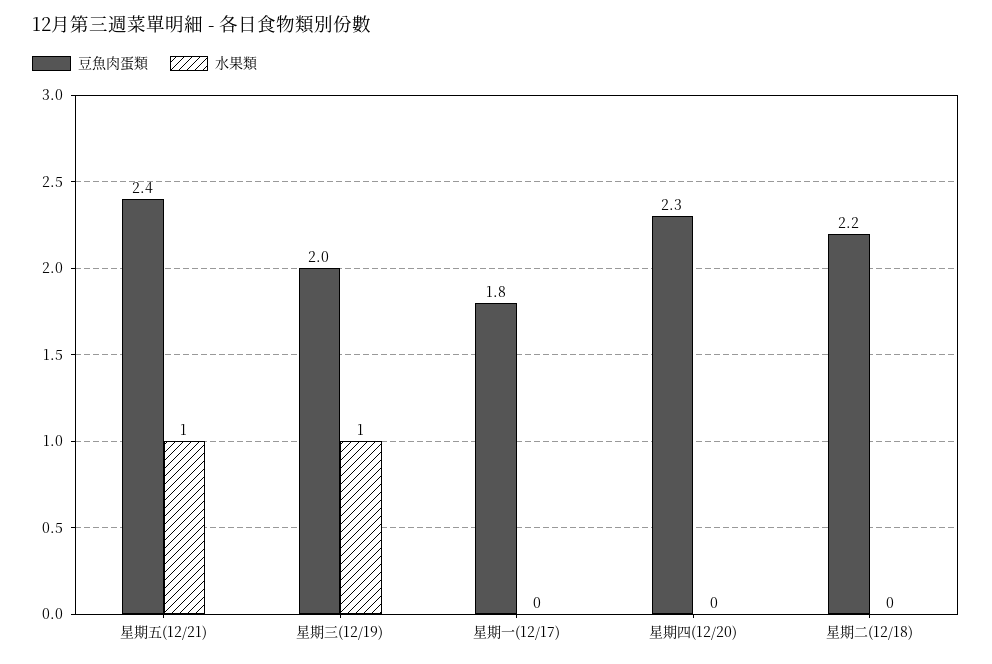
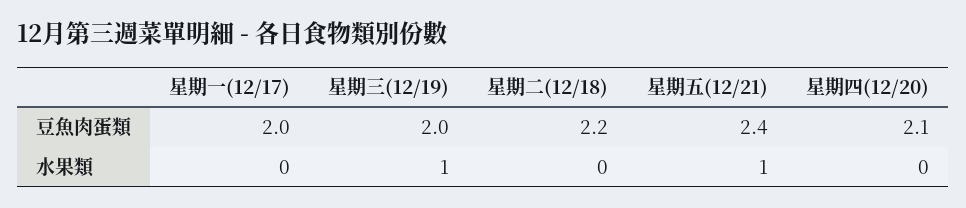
  {
    "豆魚肉蛋類": {
      "星期五(12/21)": 2.4,
      "星期三(12/19)": 2,
-     "星期一(12/17)": 1.8,
+     "星期一(12/17)": 2,
-     "星期四(12/20)": 2.3,
+     "星期四(12/20)": 2.1,
      "星期二(12/18)": 2.2
    },
    "水果類": {
      "星期五(12/21)": 1,
      "星期三(12/19)": 1,
      "星期一(12/17)": 0,
      "星期四(12/20)": 0,
      "星期二(12/18)": 0
    }
  }

